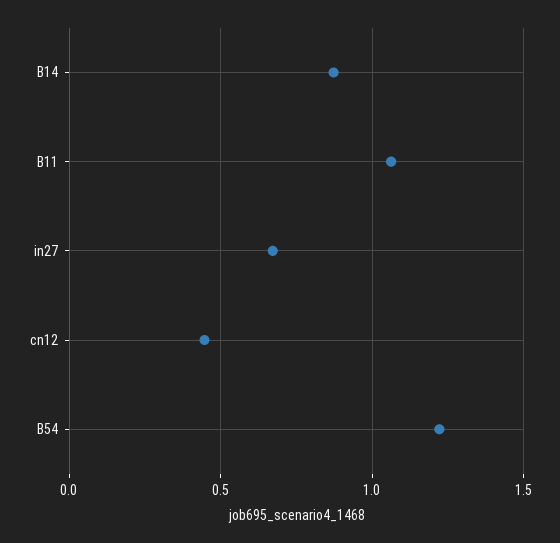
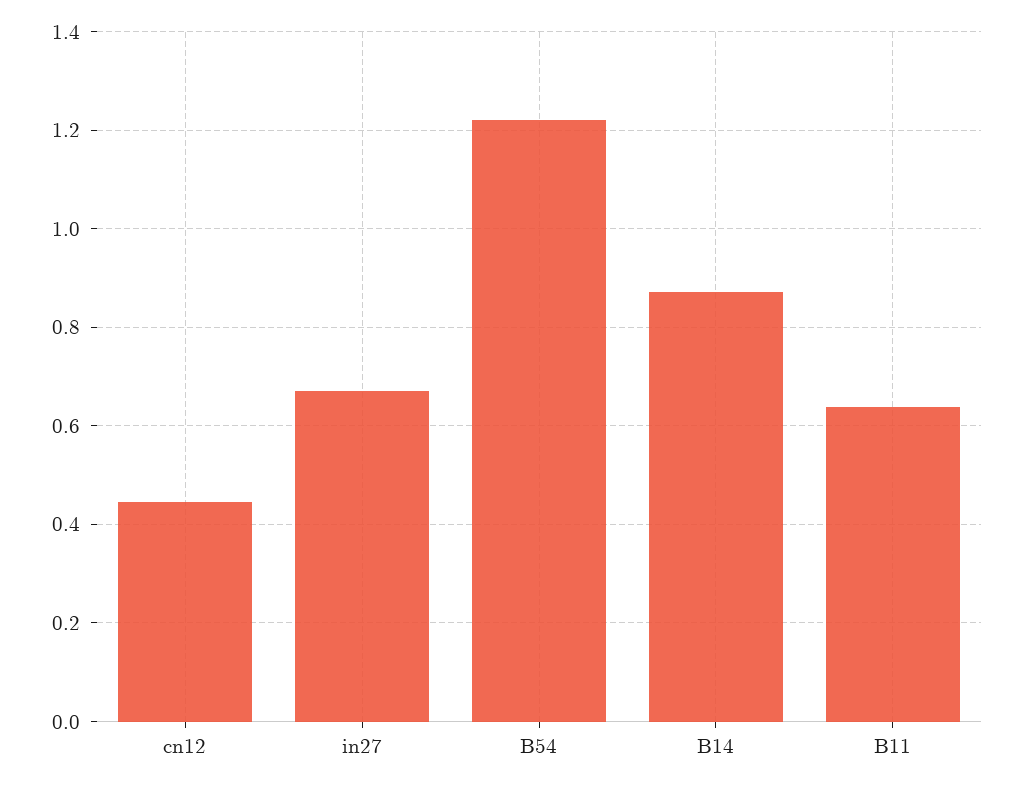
  {
    "B14": 0.88,
-   "B11": 1.05,
+   "B11": 0.64,
    "in27": 0.68,
    "cn12": 0.44,
    "B54": 1.22
  }

